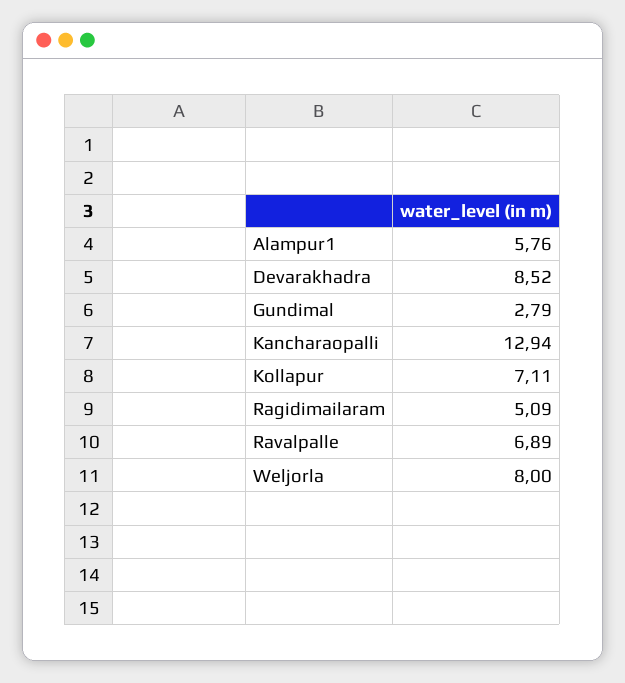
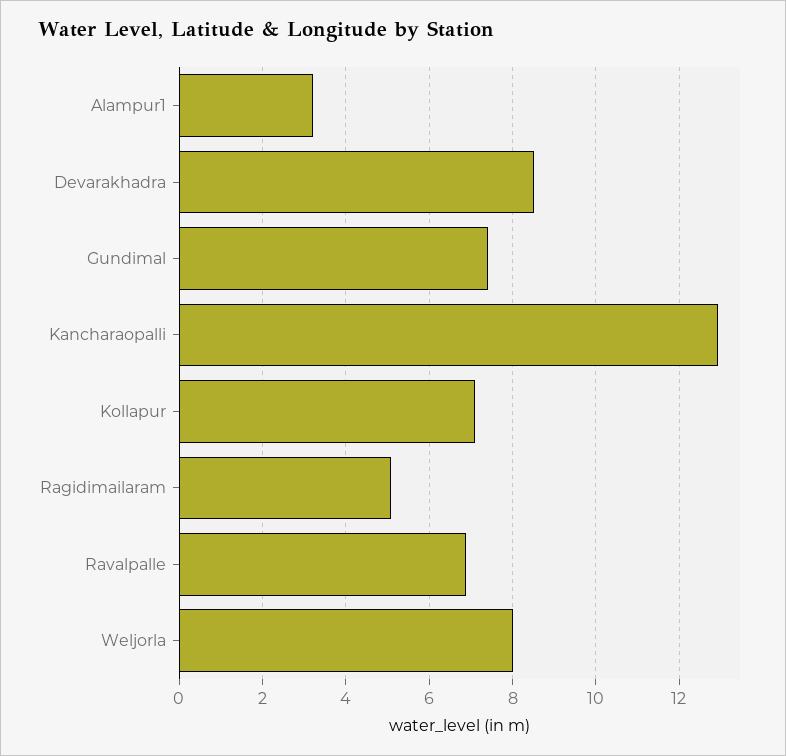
  {
-   "Alampur1": 5.76,
+   "Alampur1": 3.2,
    "Devarakhadra": 8.52,
-   "Gundimal": 2.79,
+   "Gundimal": 7.4,
    "Kancharaopalli": 12.94,
    "Kollapur": 7.11,
    "Ragidimailaram": 5.09,
    "Ravalpalle": 6.89,
    "Weljorla": 8
  }

